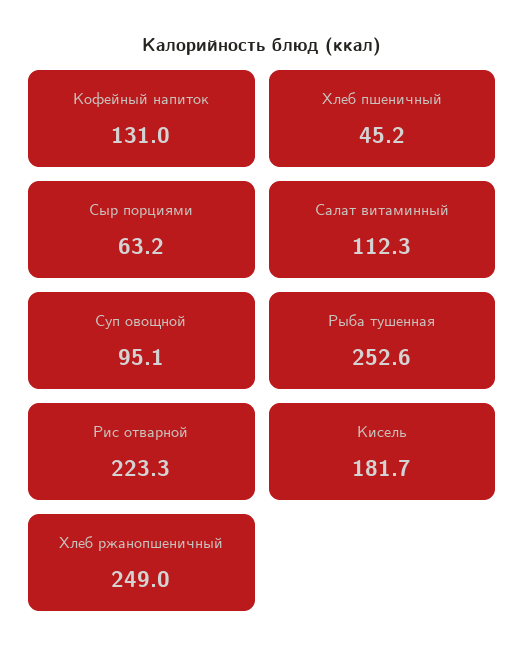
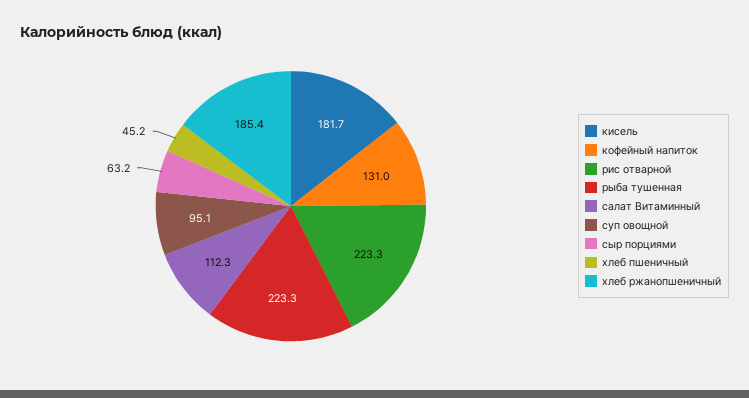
  {
    "Кофейный напиток": 131,
    "Хлеб пшеничный": 45.2,
    "Сыр порциями": 63.2,
    "Салат витаминный": 112.3,
    "Суп овощной": 95.1,
-   "Рыба тушенная": 252.6,
+   "Рыба тушенная": 223.3,
    "Рис отварной": 223.3,
    "Кисель": 181.7,
-   "Хлеб ржанопшеничный": 249
+   "Хлеб ржанопшеничный": 185.4
  }

